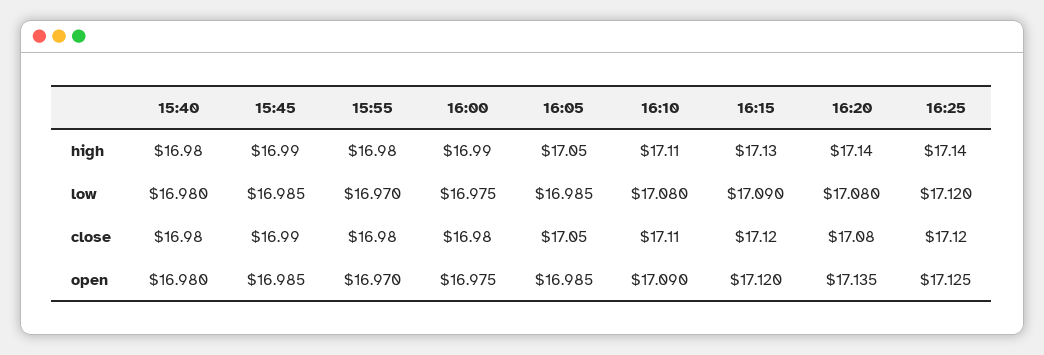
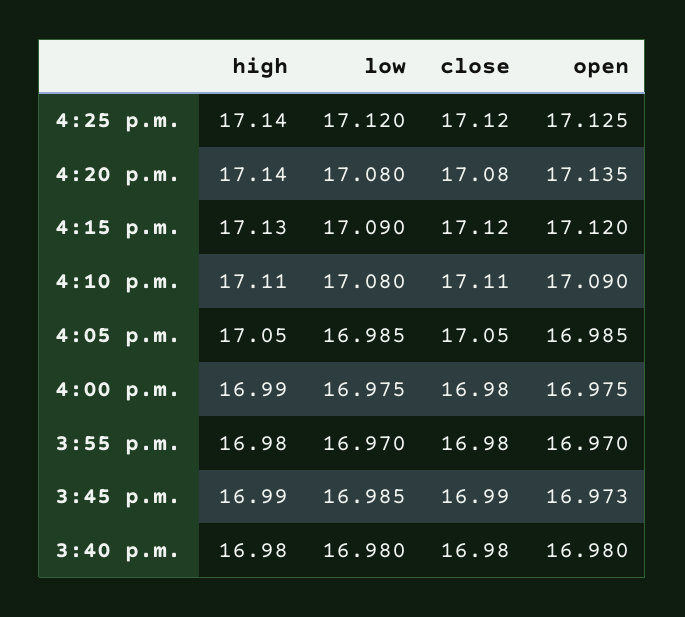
  {
    "15:40": {
      "high": 16.98,
      "low": 16.98,
      "close": 16.98,
      "open": 16.98
    },
    "15:45": {
      "high": 16.99,
      "low": 16.985,
      "close": 16.99,
-     "open": 16.985
+     "open": 16.973
    },
    "15:55": {
      "high": 16.98,
      "low": 16.97,
      "close": 16.98,
      "open": 16.97
    },
    "16:00": {
      "high": 16.99,
      "low": 16.975,
      "close": 16.98,
      "open": 16.975
    },
    "16:05": {
      "high": 17.05,
      "low": 16.985,
      "close": 17.05,
      "open": 16.985
    },
    "16:10": {
      "high": 17.11,
      "low": 17.08,
      "close": 17.11,
      "open": 17.09
    },
    "16:15": {
      "high": 17.13,
      "low": 17.09,
      "close": 17.12,
      "open": 17.12
    },
    "16:20": {
      "high": 17.14,
      "low": 17.08,
      "close": 17.08,
      "open": 17.135
    },
    "16:25": {
      "high": 17.14,
      "low": 17.12,
      "close": 17.12,
      "open": 17.125
    }
  }

